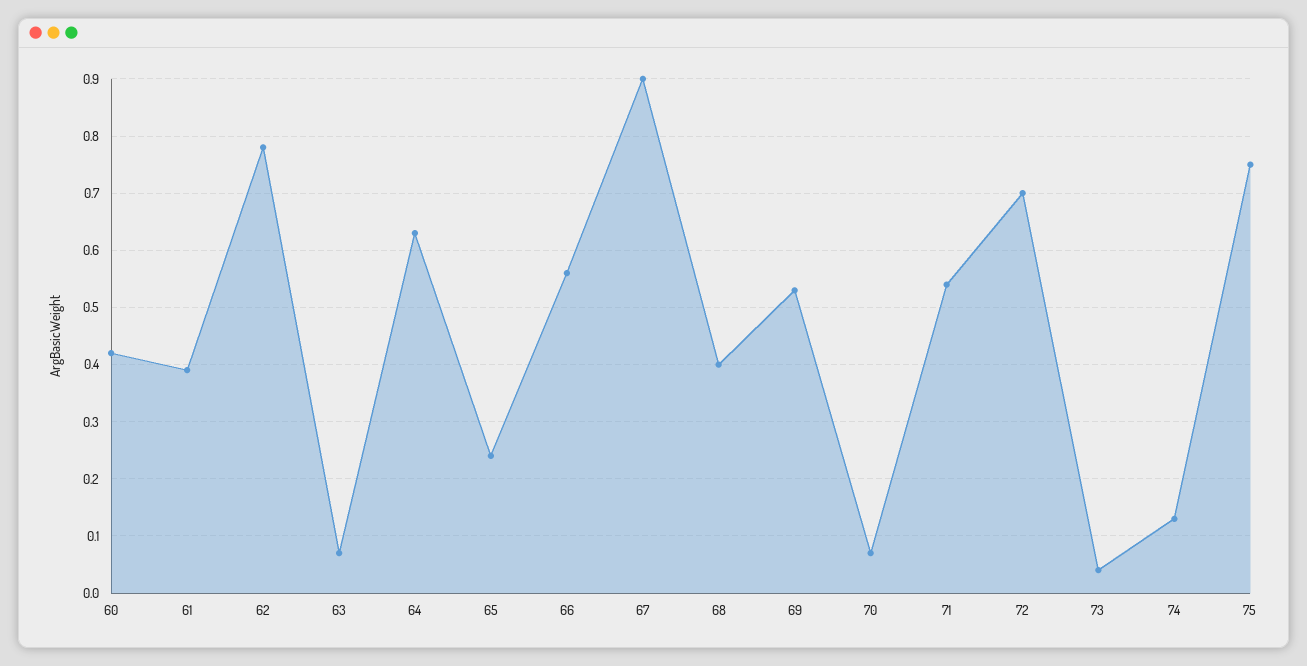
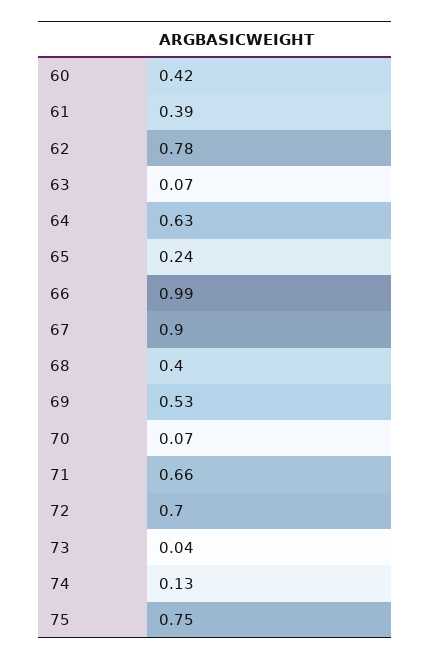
  {
    "60": 0.42,
    "61": 0.39,
    "62": 0.78,
    "63": 0.07,
    "64": 0.63,
    "65": 0.24,
-   "66": 0.55,
+   "66": 0.99,
    "67": 0.9,
    "68": 0.4,
    "69": 0.53,
    "70": 0.07,
-   "71": 0.55,
+   "71": 0.66,
    "72": 0.7,
    "73": 0.04,
    "74": 0.13,
    "75": 0.75
  }

